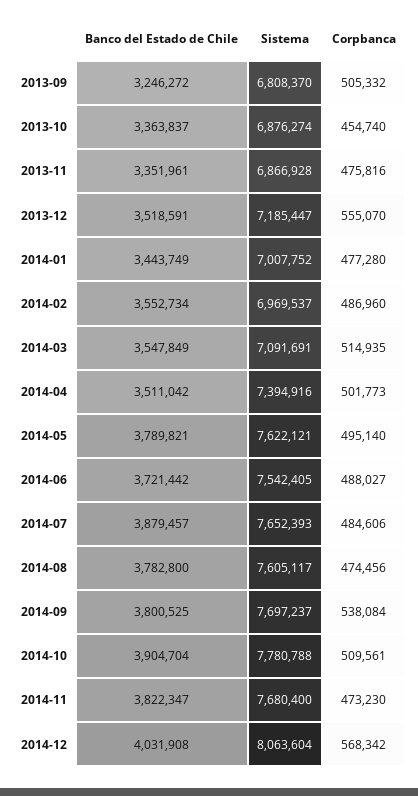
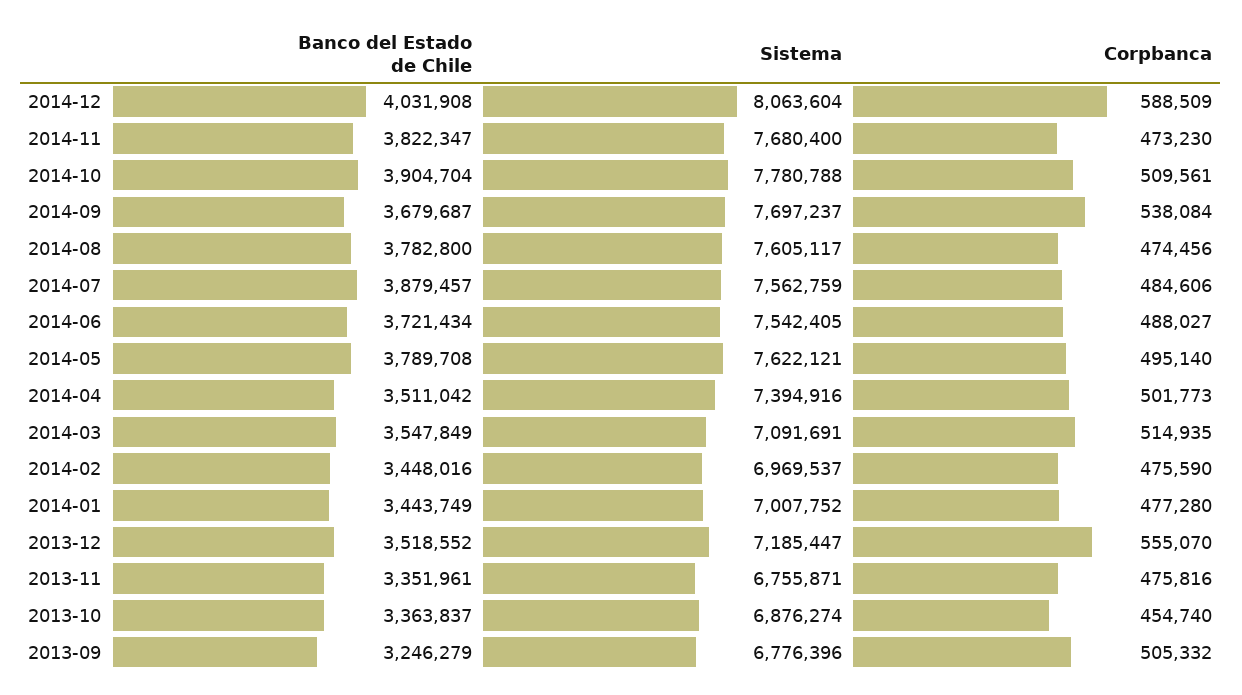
  {
    "Banco del Estado de Chile": {
-     "2013-09": 3246272,
+     "2013-09": 3246279,
      "2013-10": 3363837,
      "2013-11": 3351961,
-     "2013-12": 3518591,
+     "2013-12": 3518552,
      "2014-01": 3443749,
-     "2014-02": 3552734,
+     "2014-02": 3448016,
      "2014-03": 3547849,
      "2014-04": 3511042,
-     "2014-05": 3789821,
+     "2014-05": 3789708,
-     "2014-06": 3721442,
+     "2014-06": 3721434,
      "2014-07": 3879457,
      "2014-08": 3782800,
-     "2014-09": 3800525,
+     "2014-09": 3679687,
      "2014-10": 3904704,
      "2014-11": 3822347,
      "2014-12": 4031908
    },
    "Sistema": {
-     "2013-09": 6808370,
+     "2013-09": 6776396,
      "2013-10": 6876274,
-     "2013-11": 6866928,
+     "2013-11": 6755871,
      "2013-12": 7185447,
      "2014-01": 7007752,
      "2014-02": 6969537,
      "2014-03": 7091691,
      "2014-04": 7394916,
      "2014-05": 7622121,
      "2014-06": 7542405,
-     "2014-07": 7652393,
+     "2014-07": 7562759,
      "2014-08": 7605117,
      "2014-09": 7697237,
      "2014-10": 7780788,
      "2014-11": 7680400,
      "2014-12": 8063604
    },
    "Corpbanca": {
      "2013-09": 505332,
      "2013-10": 454740,
      "2013-11": 475816,
      "2013-12": 555070,
      "2014-01": 477280,
-     "2014-02": 486960,
+     "2014-02": 475590,
      "2014-03": 514935,
      "2014-04": 501773,
      "2014-05": 495140,
      "2014-06": 488027,
      "2014-07": 484606,
      "2014-08": 474456,
      "2014-09": 538084,
      "2014-10": 509561,
      "2014-11": 473230,
-     "2014-12": 568342
+     "2014-12": 588509
    }
  }

